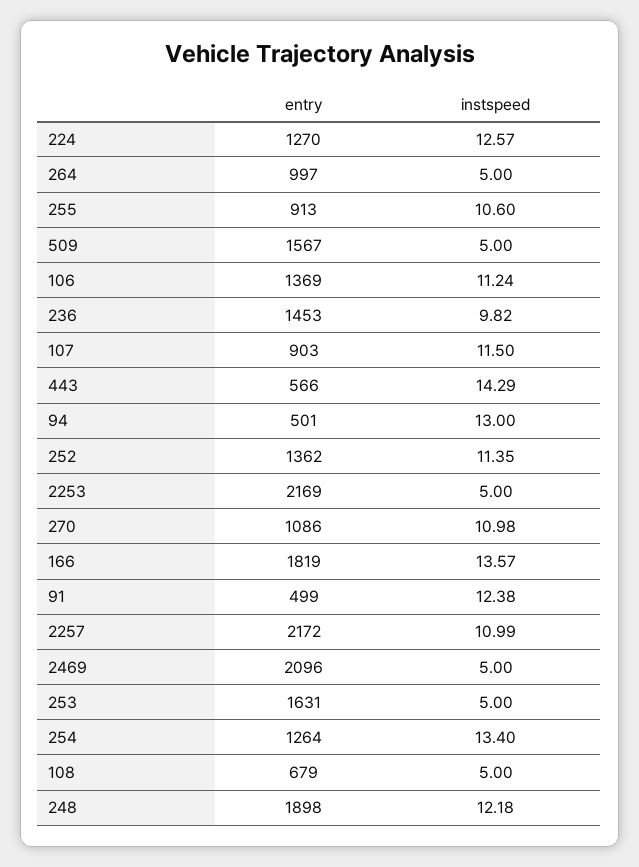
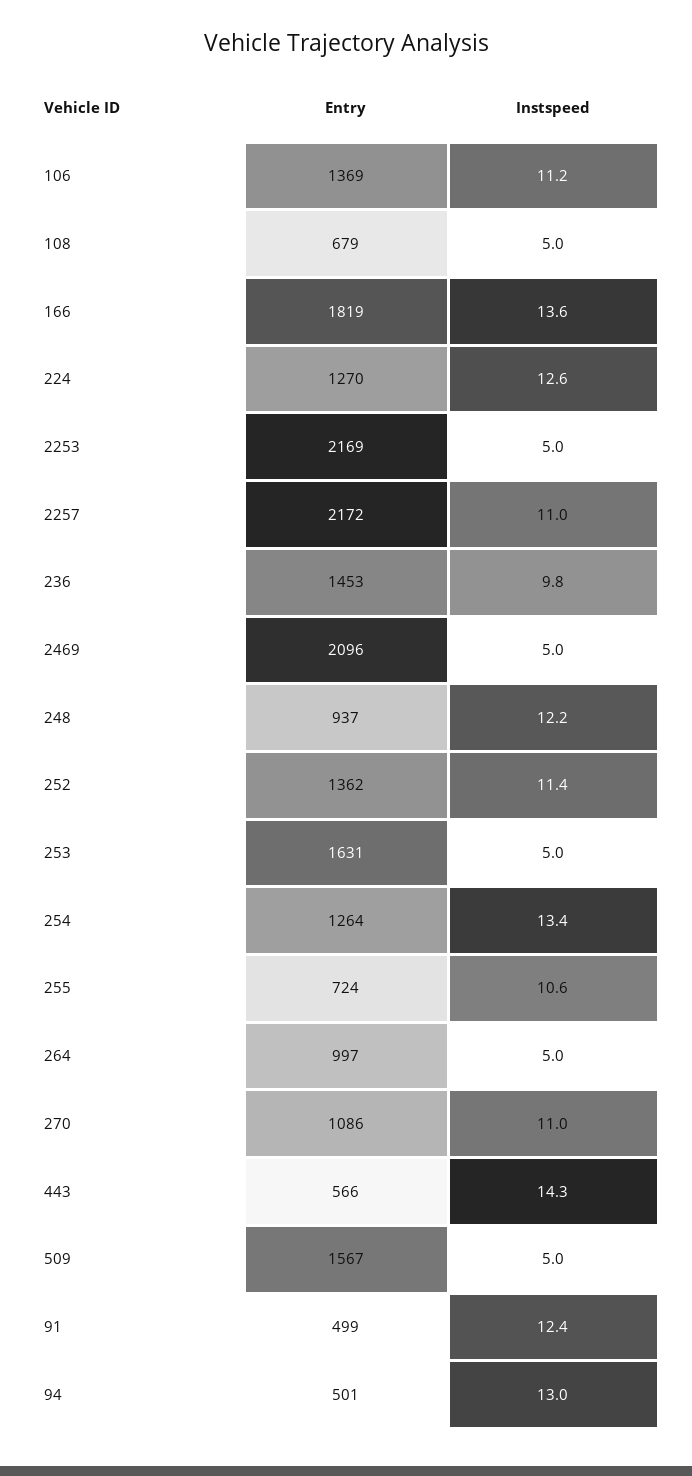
  {
    "entry": {
      "224": 1270,
      "264": 997,
-     "255": 913,
+     "255": 724,
      "509": 1567,
      "106": 1369,
      "236": 1453,
-     "107": 903,
      "443": 566,
      "94": 501,
      "252": 1362,
      "2253": 2169,
      "270": 1086,
      "166": 1819,
      "91": 499,
      "2257": 2172,
      "2469": 2096,
      "253": 1631,
      "254": 1264,
      "108": 679,
-     "248": 1898
+     "248": 937
    },
    "instspeed": {
      "224": 12.57,
      "264": 5,
      "255": 10.6,
      "509": 5,
      "106": 11.24,
      "236": 9.82,
-     "107": 11.5,
      "443": 14.29,
      "94": 13,
      "252": 11.35,
      "2253": 5,
      "270": 10.98,
      "166": 13.57,
      "91": 12.38,
      "2257": 10.99,
      "2469": 5,
      "253": 5,
      "254": 13.4,
      "108": 5,
      "248": 12.18
    }
  }

